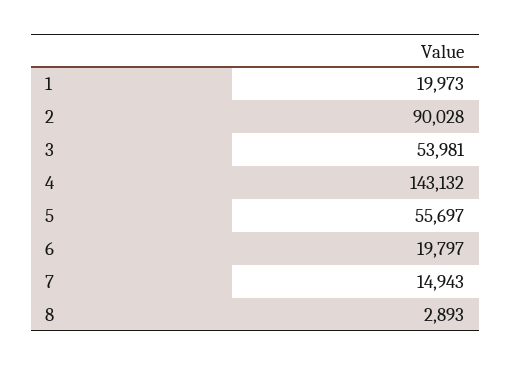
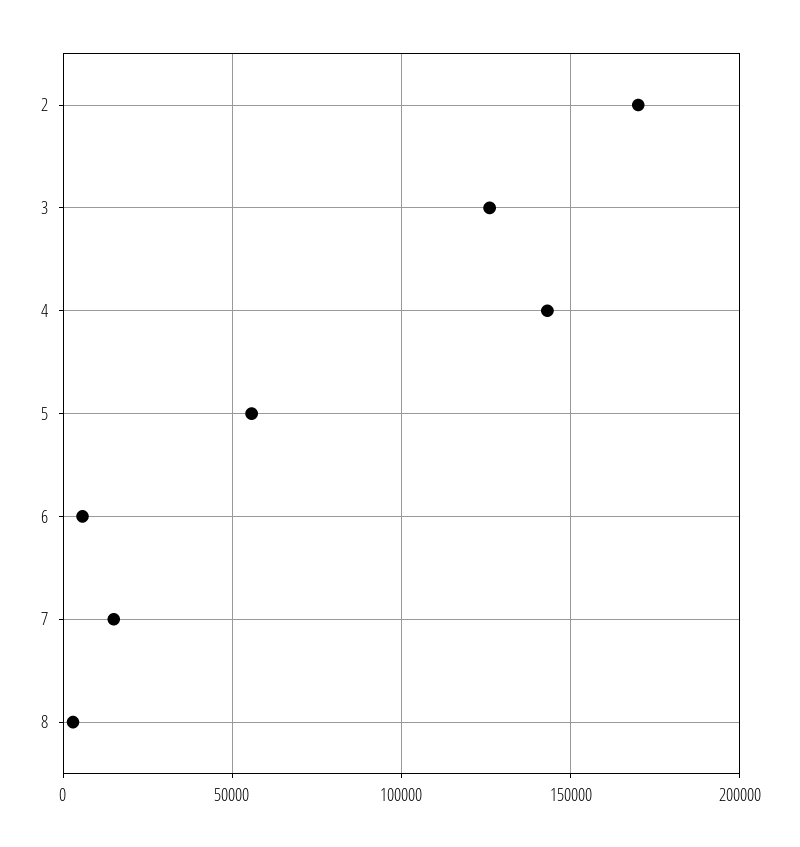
  {
-   "1": 19973,
-   "2": 90028,
+   "2": 170000,
-   "3": 53981,
+   "3": 125000,
    "4": 143132,
    "5": 55697,
-   "6": 19797,
+   "6": 5000,
    "7": 14943,
    "8": 2893
  }

